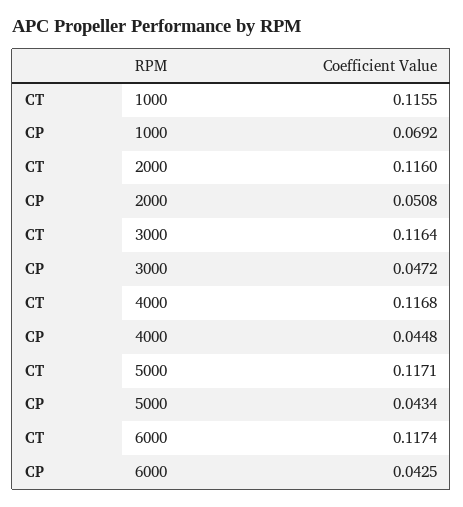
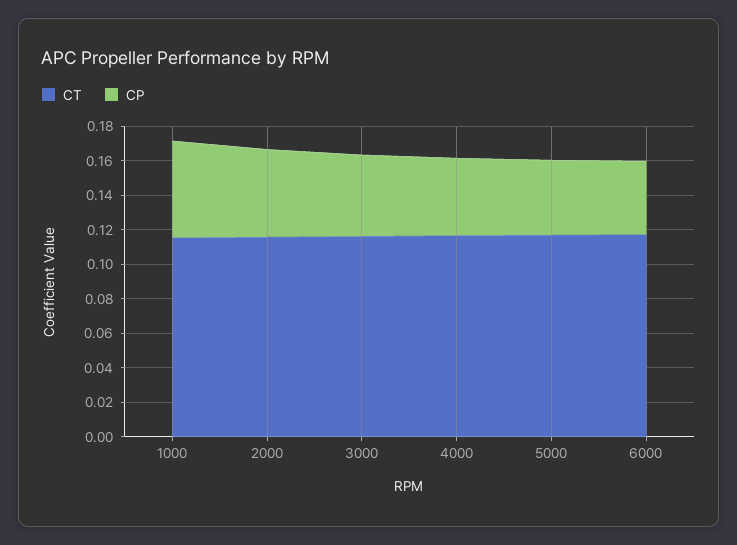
  {
    "CT": {
      "1000": 0.1155,
      "2000": 0.116,
      "3000": 0.1164,
      "4000": 0.1168,
      "5000": 0.1171,
      "6000": 0.1174
    },
    "CP": {
-     "1000": 0.0692,
+     "1000": 0.055,
      "2000": 0.0508,
      "3000": 0.0472,
      "4000": 0.0448,
      "5000": 0.0434,
      "6000": 0.0425
    }
  }

